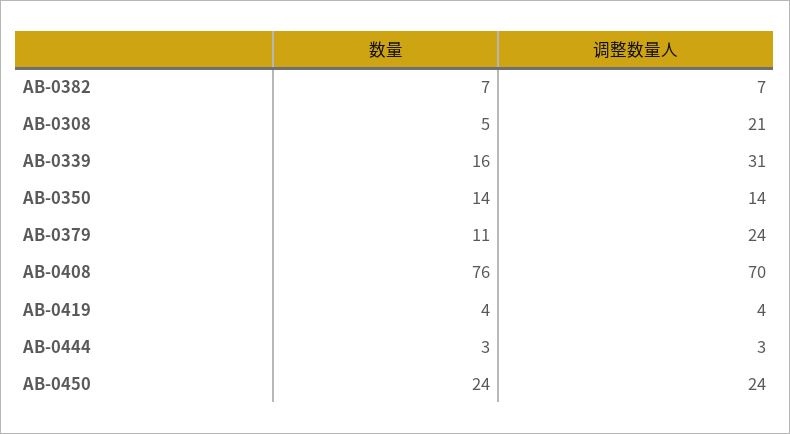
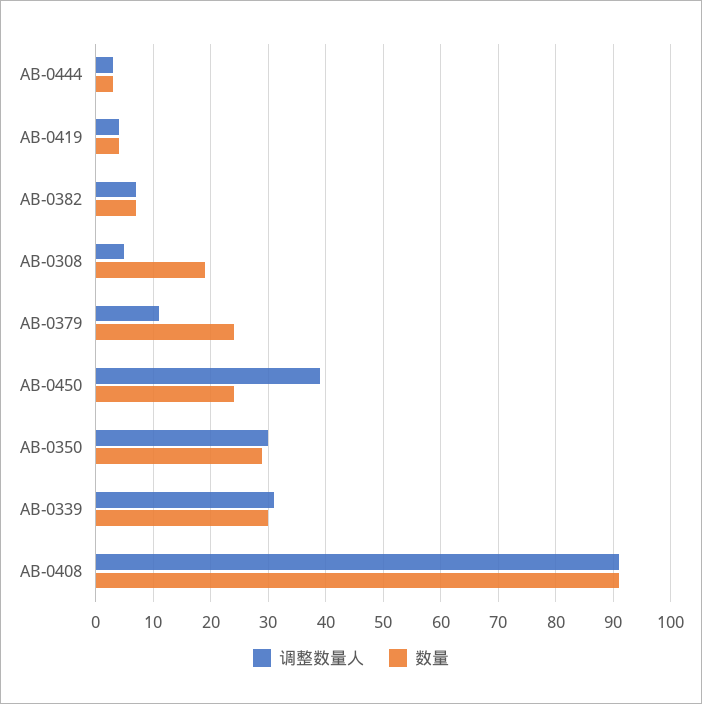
  {
    "数量": {
      "AB-0382": 7,
-     "AB-0308": 5,
+     "AB-0308": 20,
-     "AB-0339": 16,
+     "AB-0339": 30,
-     "AB-0350": 14,
+     "AB-0350": 30,
-     "AB-0379": 11,
+     "AB-0379": 25,
-     "AB-0408": 76,
+     "AB-0408": 90,
      "AB-0419": 4,
      "AB-0444": 3,
      "AB-0450": 24
    },
    "调整数量人": {
      "AB-0382": 7,
-     "AB-0308": 21,
+     "AB-0308": 5,
      "AB-0339": 31,
-     "AB-0350": 14,
+     "AB-0350": 30,
-     "AB-0379": 24,
+     "AB-0379": 10,
-     "AB-0408": 70,
+     "AB-0408": 90,
      "AB-0419": 4,
      "AB-0444": 3,
-     "AB-0450": 24
+     "AB-0450": 40
    }
  }

